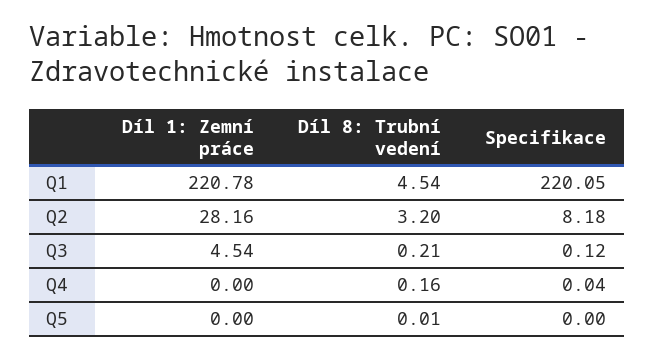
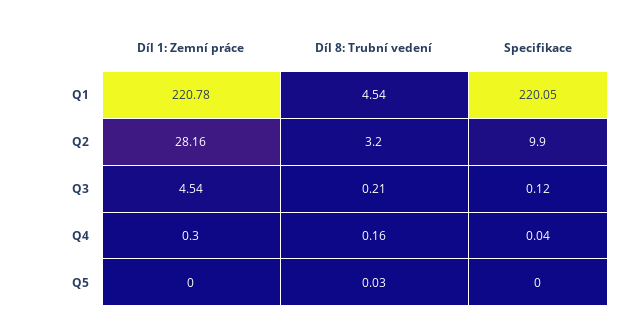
  {
    "Díl 1: Zemní práce": {
      "Q1": 220.78,
      "Q2": 28.16,
      "Q3": 4.54,
-     "Q4": 0,
+     "Q4": 0.3,
      "Q5": 0
    },
    "Díl 8: Trubní vedení": {
      "Q1": 4.54,
      "Q2": 3.2,
      "Q3": 0.21,
      "Q4": 0.16,
-     "Q5": 0.01
+     "Q5": 0.03
    },
    "Specifikace": {
      "Q1": 220.05,
-     "Q2": 8.18,
+     "Q2": 9.9,
      "Q3": 0.12,
      "Q4": 0.04,
      "Q5": 0
    }
  }

